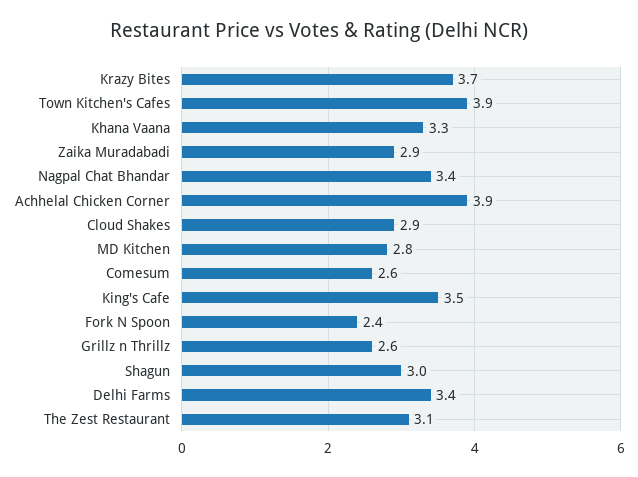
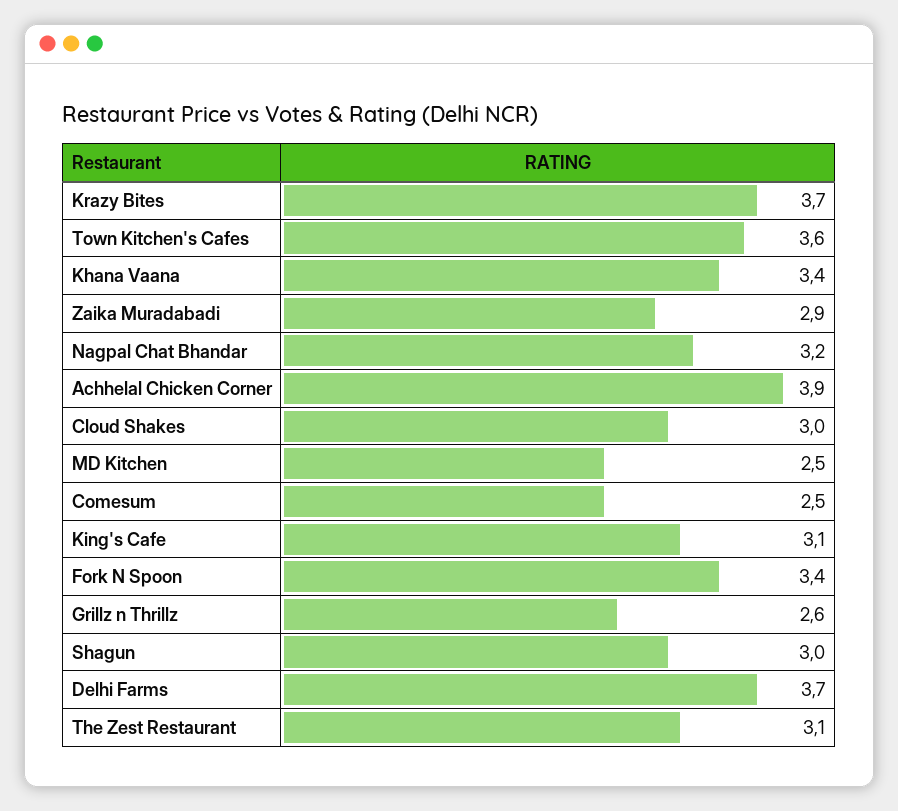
  {
    "Krazy Bites": 3.7,
-   "Town Kitchen's Cafes": 3.9,
+   "Town Kitchen's Cafes": 3.6,
-   "Khana Vaana": 3.3,
+   "Khana Vaana": 3.4,
    "Zaika Muradabadi": 2.9,
-   "Nagpal Chat Bhandar": 3.4,
+   "Nagpal Chat Bhandar": 3.2,
    "Achhelal Chicken Corner": 3.9,
-   "Cloud Shakes": 2.9,
+   "Cloud Shakes": 3,
-   "MD Kitchen": 2.8,
+   "MD Kitchen": 2.5,
-   "Comesum": 2.6,
+   "Comesum": 2.5,
-   "King's Cafe": 3.5,
+   "King's Cafe": 3.1,
-   "Fork N Spoon": 2.4,
+   "Fork N Spoon": 3.4,
    "Grillz n Thrillz": 2.6,
    "Shagun": 3,
-   "Delhi Farms": 3.4,
+   "Delhi Farms": 3.7,
    "The Zest Restaurant": 3.1
  }

